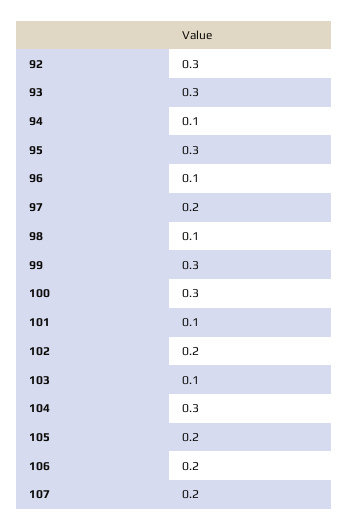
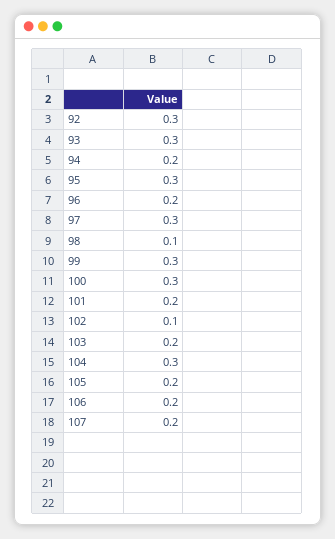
  {
    "92": 0.3,
    "93": 0.3,
-   "94": 0.1,
+   "94": 0.2,
    "95": 0.3,
-   "96": 0.1,
+   "96": 0.2,
-   "97": 0.2,
+   "97": 0.3,
    "98": 0.1,
    "99": 0.3,
    "100": 0.3,
-   "101": 0.1,
+   "101": 0.2,
-   "102": 0.2,
+   "102": 0.1,
-   "103": 0.1,
+   "103": 0.2,
    "104": 0.3,
    "105": 0.2,
    "106": 0.2,
    "107": 0.2
  }

